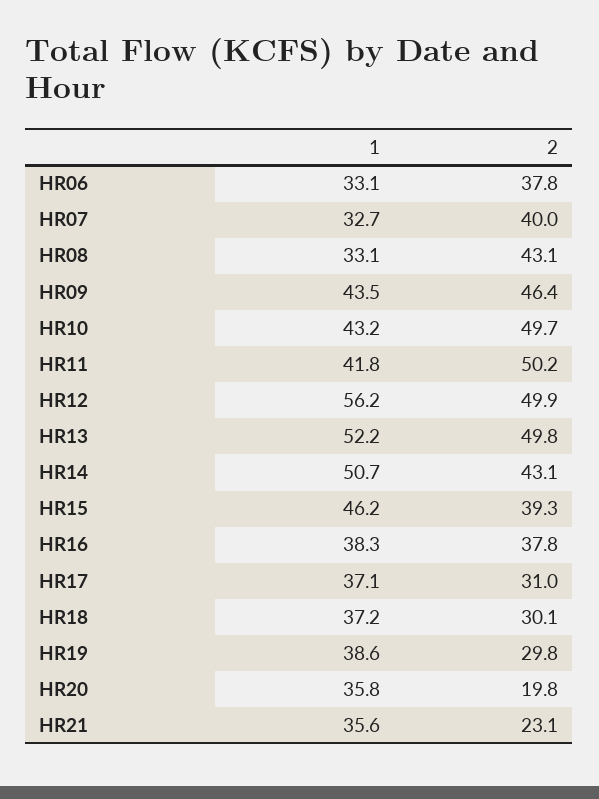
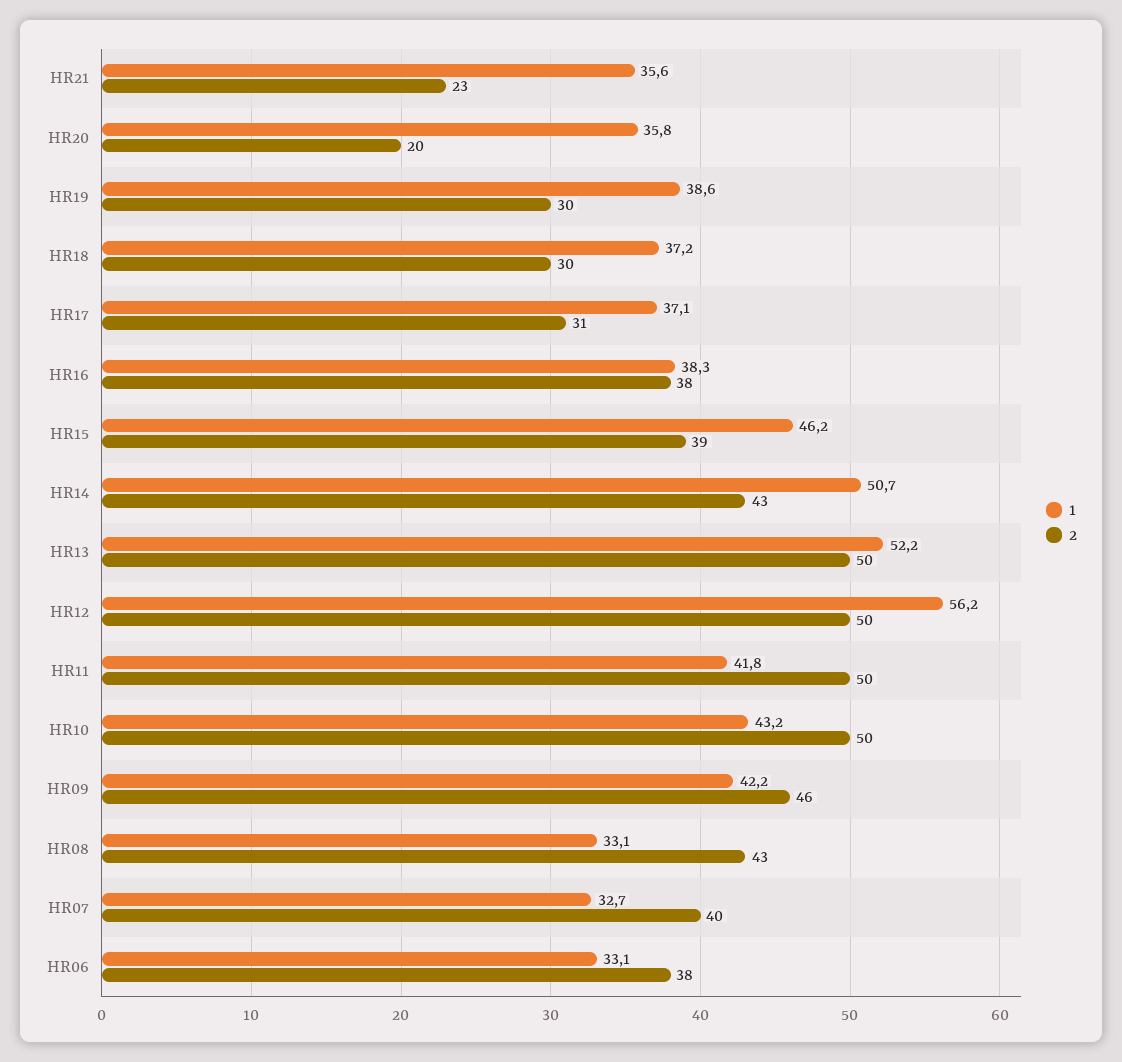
  {
    "1": {
      "HR06": 33.1,
      "HR07": 32.7,
      "HR08": 33.1,
-     "HR09": 43.5,
+     "HR09": 42.2,
      "HR10": 43.2,
      "HR11": 41.8,
      "HR12": 56.2,
      "HR13": 52.2,
      "HR14": 50.7,
      "HR15": 46.2,
      "HR16": 38.3,
      "HR17": 37.1,
      "HR18": 37.2,
      "HR19": 38.6,
      "HR20": 35.8,
      "HR21": 35.6
    },
    "2": {
      "HR06": 37.8,
      "HR07": 40,
      "HR08": 43.1,
      "HR09": 46.4,
      "HR10": 49.7,
      "HR11": 50.2,
      "HR12": 49.9,
      "HR13": 49.8,
      "HR14": 43.1,
      "HR15": 39.3,
      "HR16": 37.8,
      "HR17": 31,
      "HR18": 30.1,
      "HR19": 29.8,
      "HR20": 19.8,
      "HR21": 23.1
    }
  }

